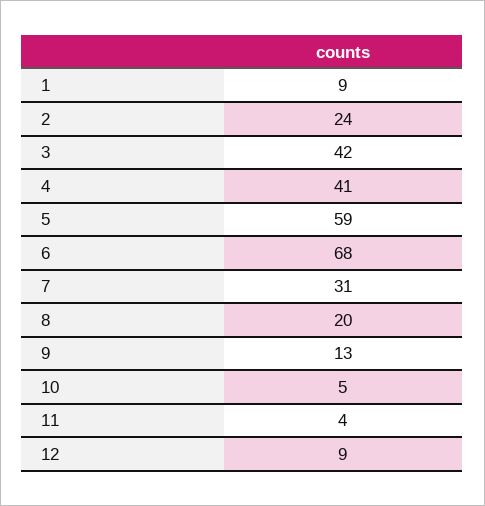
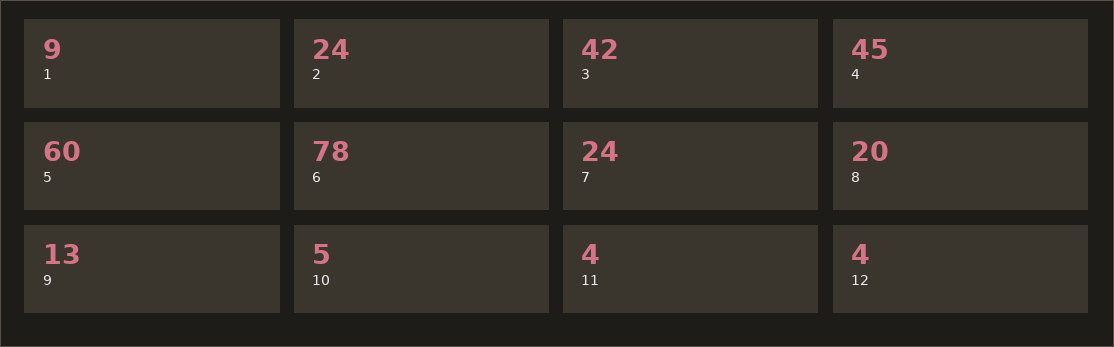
  {
    "1": 9,
    "2": 24,
    "3": 42,
-   "4": 41,
+   "4": 45,
-   "5": 59,
+   "5": 60,
-   "6": 68,
+   "6": 78,
-   "7": 31,
+   "7": 24,
    "8": 20,
    "9": 13,
    "10": 5,
    "11": 4,
-   "12": 9
+   "12": 4
  }

